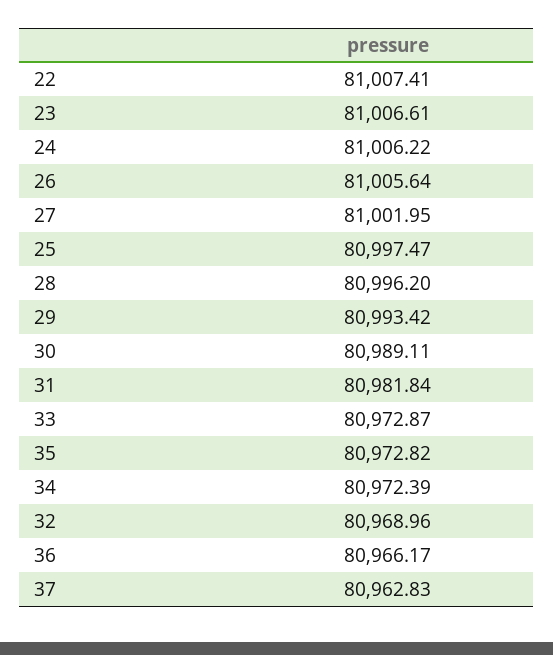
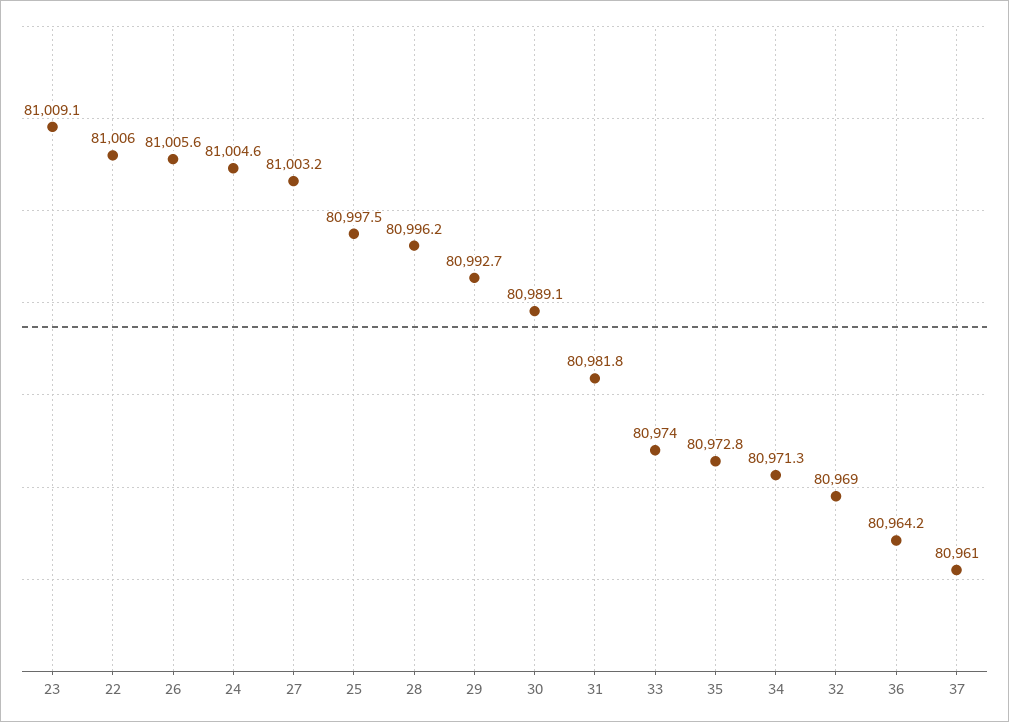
  {
-   "22": 81007.41,
+   "22": 81006,
-   "23": 81006.61,
+   "23": 81009.1,
-   "24": 81006.22,
+   "24": 81004.6,
    "26": 81005.64,
-   "27": 81001.95,
+   "27": 81003.2,
    "25": 80997.47,
    "28": 80996.2,
-   "29": 80993.42,
+   "29": 80992.7,
    "30": 80989.11,
    "31": 80981.84,
-   "33": 80972.87,
+   "33": 80974,
    "35": 80972.82,
-   "34": 80972.39,
+   "34": 80971.3,
    "32": 80968.96,
-   "36": 80966.17,
+   "36": 80964.2,
-   "37": 80962.83
+   "37": 80961
  }

